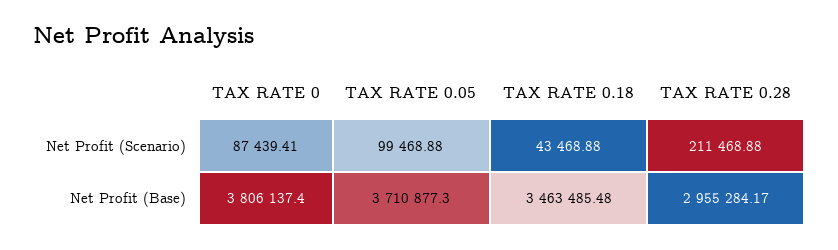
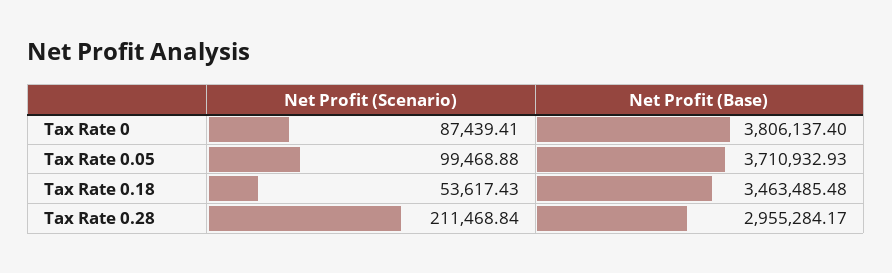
  {
    "TAX RATE 0": {
      "Net Profit (Scenario)": 87439.41,
      "Net Profit (Base)": 3806137.4
    },
    "TAX RATE 0.05": {
      "Net Profit (Scenario)": 99468.88,
-     "Net Profit (Base)": 3710877.3
+     "Net Profit (Base)": 3710932.93
    },
    "TAX RATE 0.18": {
-     "Net Profit (Scenario)": 43468.88,
+     "Net Profit (Scenario)": 53617.43,
      "Net Profit (Base)": 3463485.48
    },
    "TAX RATE 0.28": {
-     "Net Profit (Scenario)": 211468.88,
+     "Net Profit (Scenario)": 211468.84,
      "Net Profit (Base)": 2955284.17
    }
  }

